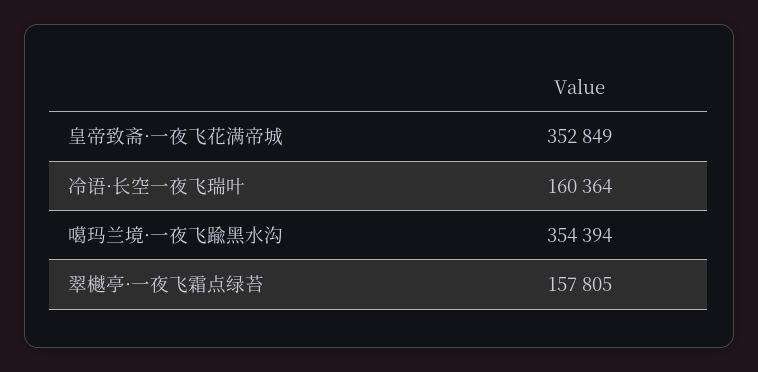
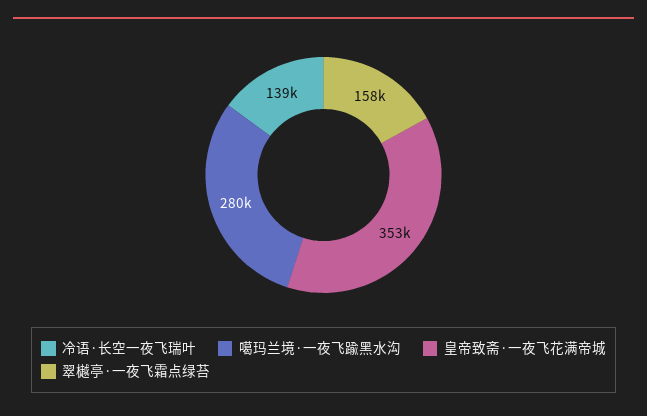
  {
    "皇帝致斋·一夜飞花满帝城": 352849,
-   "冷语·长空一夜飞瑞叶": 160364,
+   "冷语·长空一夜飞瑞叶": 139000,
-   "噶玛兰境·一夜飞踰黑水沟": 354394,
+   "噶玛兰境·一夜飞踰黑水沟": 280000,
    "翠樾亭·一夜飞霜点绿苔": 157805
  }

